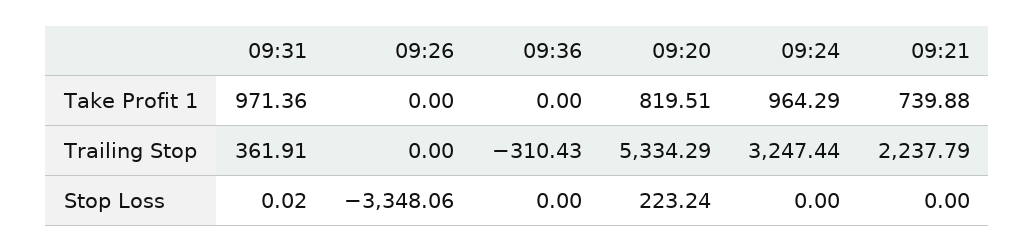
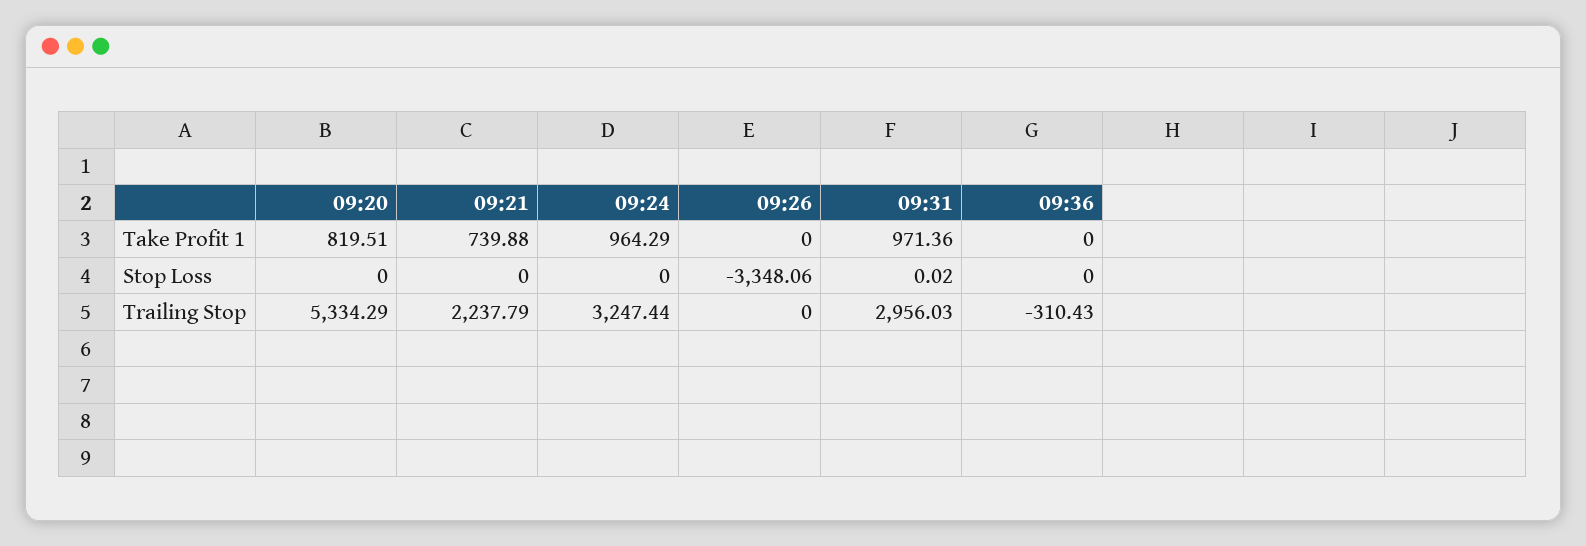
  {
    "09:31": {
      "Take Profit 1": 971.36,
-     "Trailing Stop": 361.91,
+     "Trailing Stop": 2956.03,
      "Stop Loss": 0.02
    },
    "09:26": {
      "Take Profit 1": 0,
      "Trailing Stop": 0,
      "Stop Loss": -3348.06
    },
    "09:36": {
      "Take Profit 1": 0,
      "Trailing Stop": -310.43,
      "Stop Loss": 0
    },
    "09:20": {
      "Take Profit 1": 819.51,
      "Trailing Stop": 5334.29,
-     "Stop Loss": 223.24
+     "Stop Loss": 0
    },
    "09:24": {
      "Take Profit 1": 964.29,
      "Trailing Stop": 3247.44,
      "Stop Loss": 0
    },
    "09:21": {
      "Take Profit 1": 739.88,
      "Trailing Stop": 2237.79,
      "Stop Loss": 0
    }
  }

